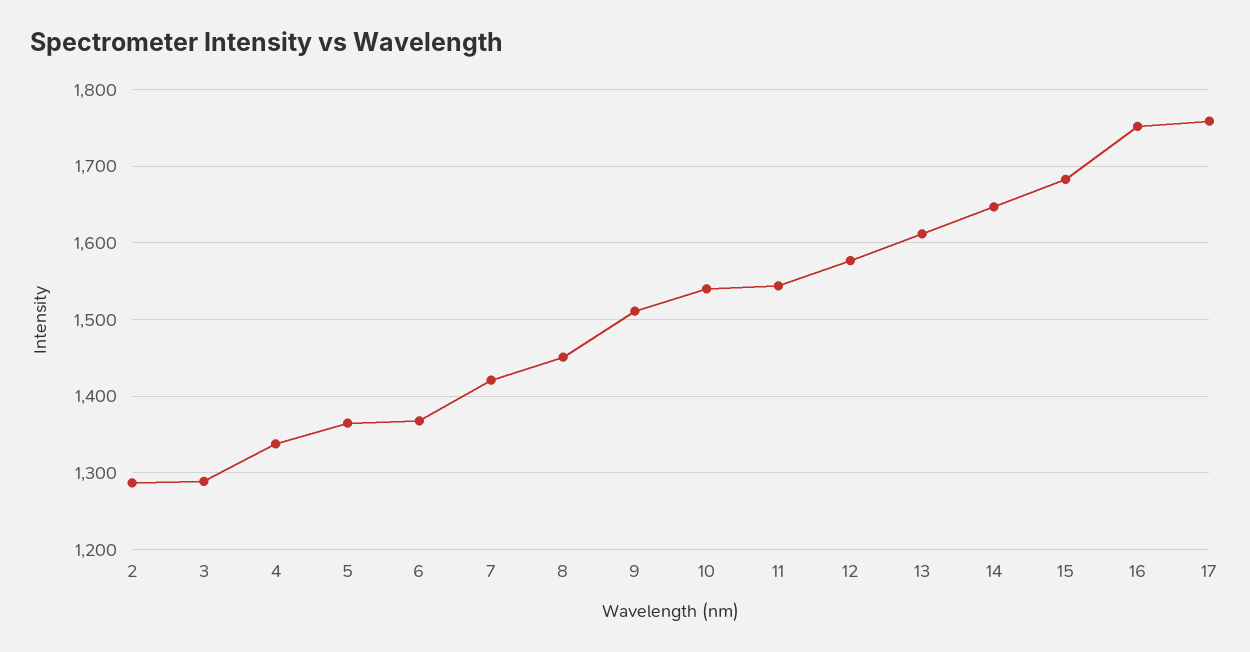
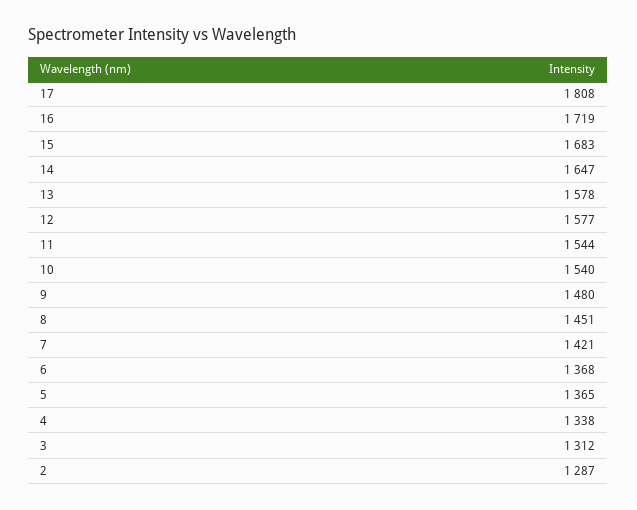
  {
    "2": 1287,
-   "3": 1290,
+   "3": 1312,
    "4": 1338,
    "5": 1365,
    "6": 1368,
    "7": 1421,
    "8": 1451,
-   "9": 1510,
+   "9": 1480,
    "10": 1540,
    "11": 1544,
    "12": 1577,
-   "13": 1610,
+   "13": 1578,
    "14": 1647,
    "15": 1683,
-   "16": 1750,
+   "16": 1719,
-   "17": 1760
+   "17": 1808
  }

